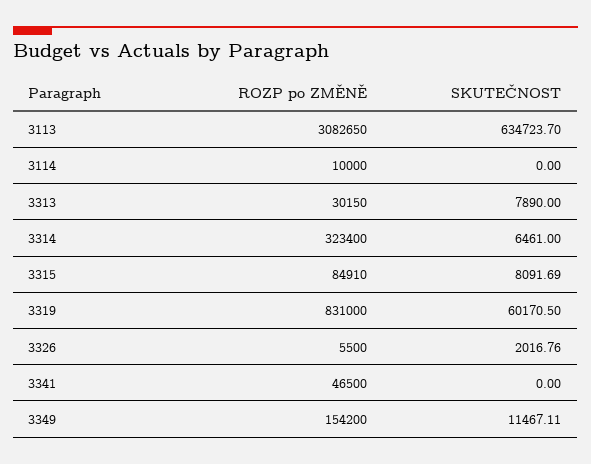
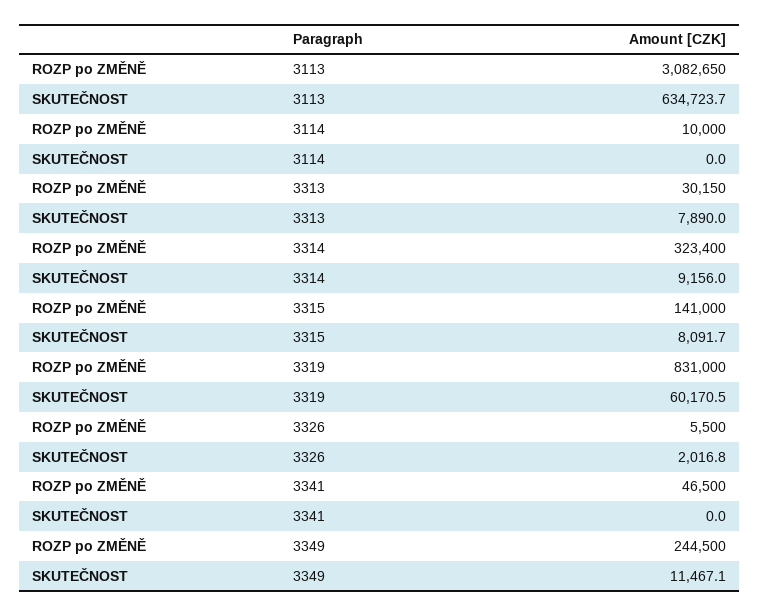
  {
    "ROZP po ZMĚNĚ": {
      "3113": 3082650,
      "3114": 10000,
      "3313": 30150,
      "3314": 323400,
-     "3315": 84910,
+     "3315": 141000,
      "3319": 831000,
      "3326": 5500,
      "3341": 46500,
-     "3349": 154200
+     "3349": 244500
    },
    "SKUTEČNOST": {
      "3113": 634723.7,
      "3114": 0,
      "3313": 7890,
-     "3314": 6461,
+     "3314": 9156,
      "3315": 8091.69,
      "3319": 60170.5,
      "3326": 2016.76,
      "3341": 0,
      "3349": 11467.11
    }
  }

